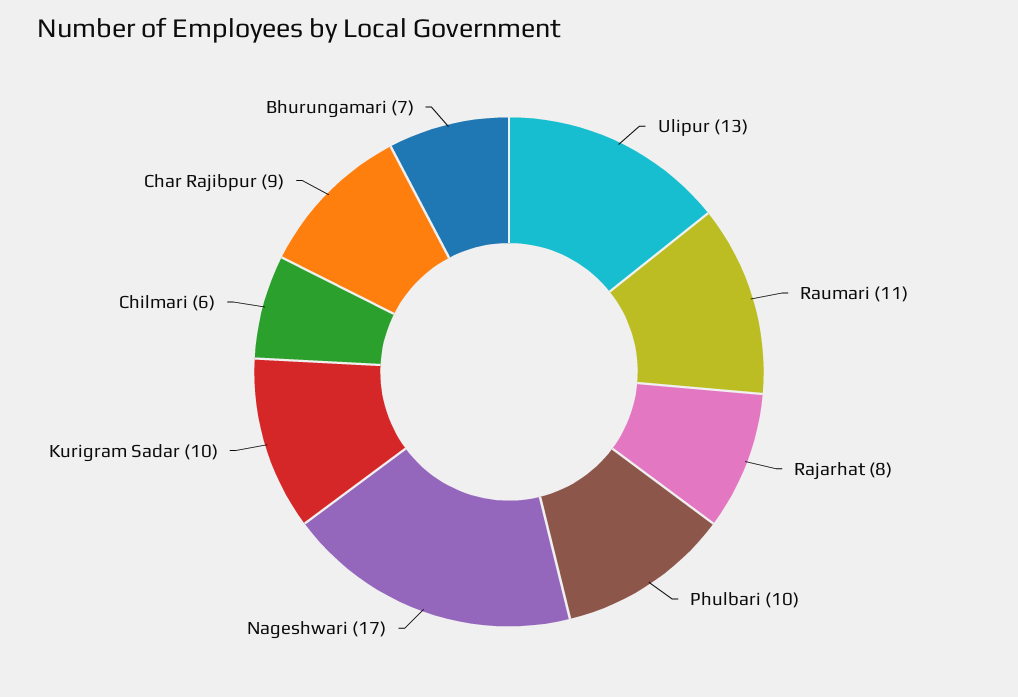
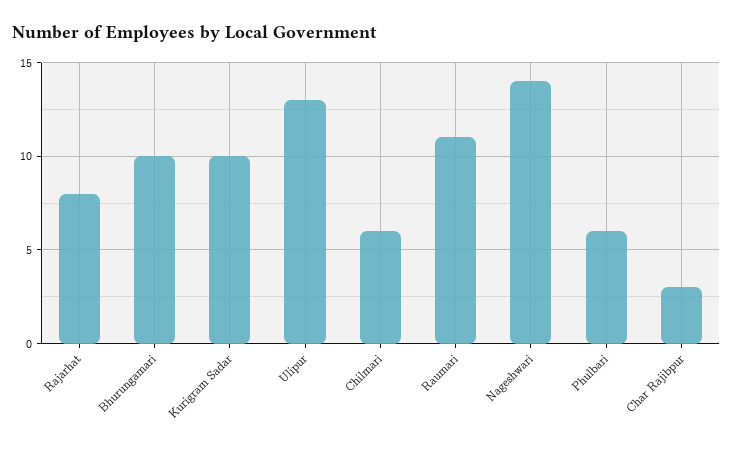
  {
    "Ulipur": 13,
    "Raumari": 11,
    "Rajarhat": 8,
-   "Phulbari": 10,
+   "Phulbari": 6,
-   "Nageshwari": 17,
+   "Nageshwari": 14,
    "Kurigram Sadar": 10,
    "Chilmari": 6,
-   "Char Rajibpur": 9,
+   "Char Rajibpur": 3,
-   "Bhurungamari": 7
+   "Bhurungamari": 10
  }

